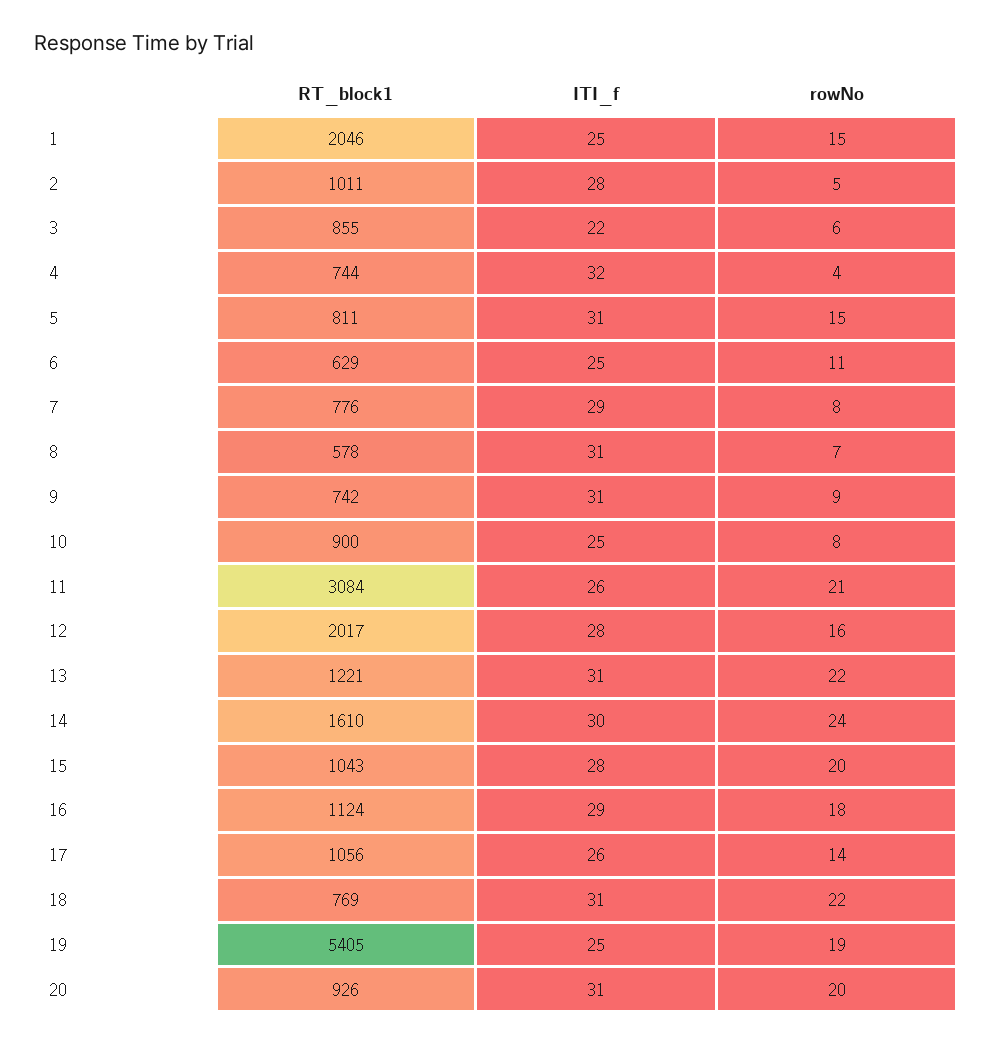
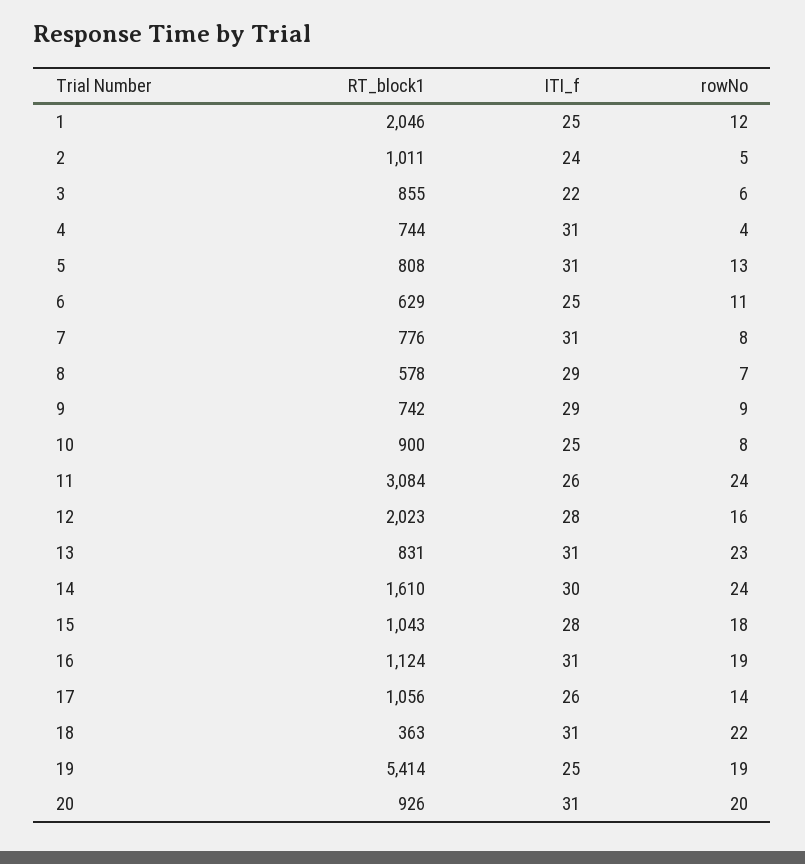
  {
    "RT_block1": {
      "1": 2046,
      "2": 1011,
      "3": 855,
      "4": 744,
-     "5": 811,
+     "5": 808,
      "6": 629,
      "7": 776,
      "8": 578,
      "9": 742,
      "10": 900,
      "11": 3084,
-     "12": 2017,
+     "12": 2023,
-     "13": 1221,
+     "13": 831,
      "14": 1610,
      "15": 1043,
      "16": 1124,
      "17": 1056,
-     "18": 769,
+     "18": 363,
-     "19": 5405,
+     "19": 5414,
      "20": 926
    },
    "ITI_f": {
      "1": 25,
-     "2": 28,
+     "2": 24,
      "3": 22,
-     "4": 32,
+     "4": 31,
      "5": 31,
      "6": 25,
-     "7": 29,
+     "7": 31,
-     "8": 31,
+     "8": 29,
-     "9": 31,
+     "9": 29,
      "10": 25,
      "11": 26,
      "12": 28,
      "13": 31,
      "14": 30,
      "15": 28,
-     "16": 29,
+     "16": 31,
      "17": 26,
      "18": 31,
      "19": 25,
      "20": 31
    },
    "rowNo": {
-     "1": 15,
+     "1": 12,
      "2": 5,
      "3": 6,
      "4": 4,
-     "5": 15,
+     "5": 13,
      "6": 11,
      "7": 8,
      "8": 7,
      "9": 9,
      "10": 8,
-     "11": 21,
+     "11": 24,
      "12": 16,
-     "13": 22,
+     "13": 23,
      "14": 24,
-     "15": 20,
+     "15": 18,
-     "16": 18,
+     "16": 19,
      "17": 14,
      "18": 22,
      "19": 19,
      "20": 20
    }
  }

